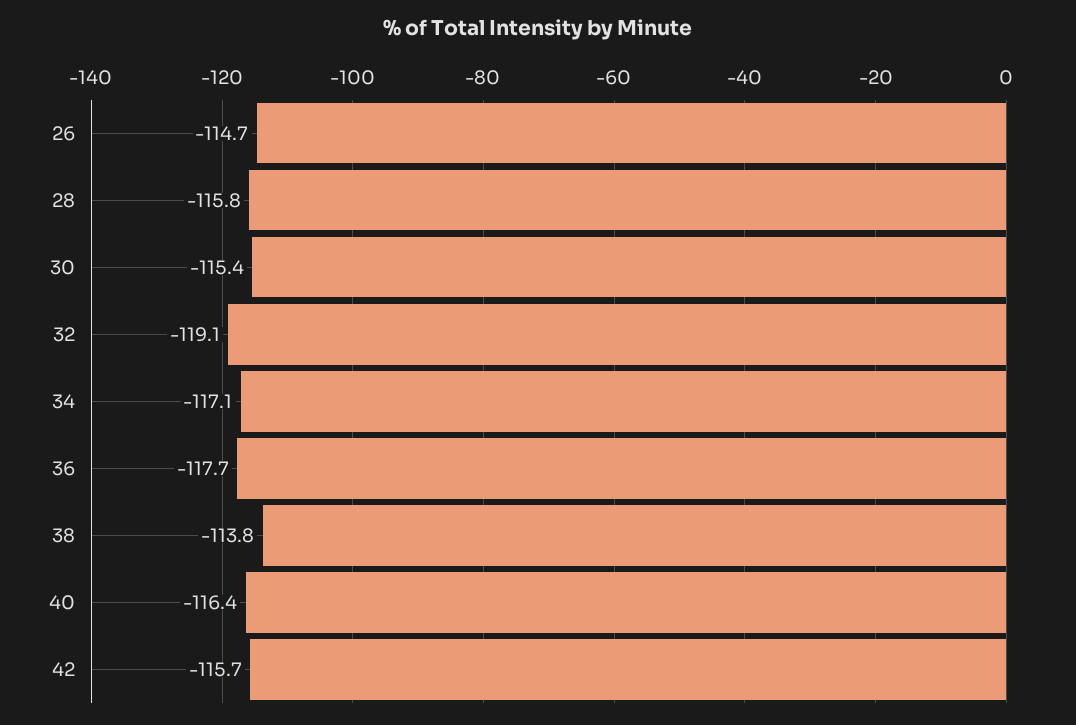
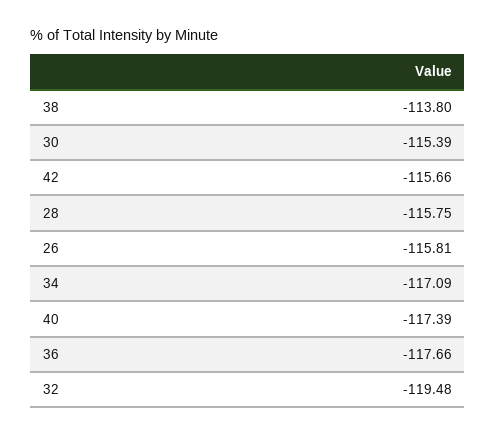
  {
-   "26": -114.7,
+   "26": -115.81,
    "28": -115.75,
    "30": -115.39,
-   "32": -119.1,
+   "32": -119.48,
    "34": -117.09,
    "36": -117.66,
    "38": -113.8,
-   "40": -116.4,
+   "40": -117.39,
    "42": -115.66
  }

